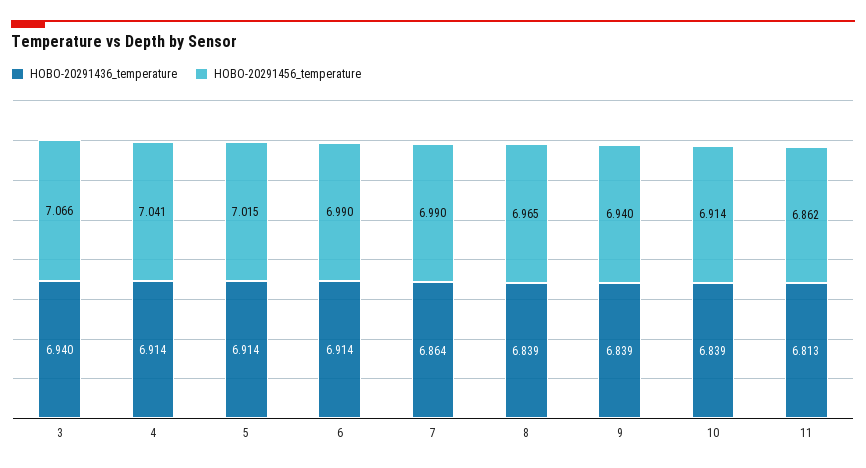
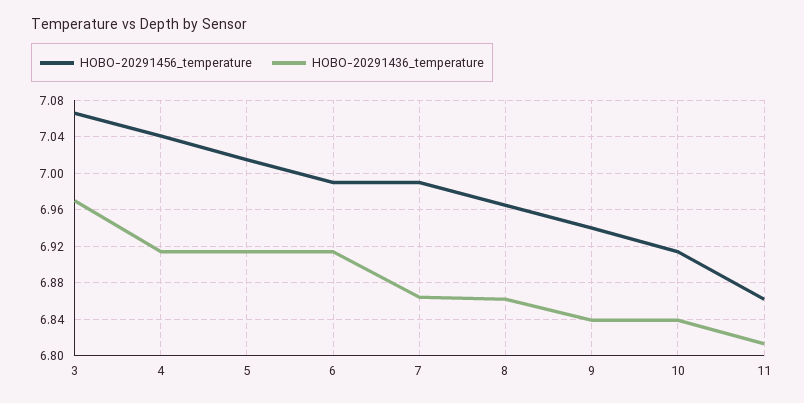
  {
    "HOBO-20291436_temperature": {
-     "3": 6.94,
+     "3": 6.97,
      "4": 6.914,
      "5": 6.914,
      "6": 6.914,
      "7": 6.864,
-     "8": 6.839,
+     "8": 6.86,
      "9": 6.839,
      "10": 6.839,
      "11": 6.813
    },
    "HOBO-20291456_temperature": {
      "3": 7.066,
      "4": 7.041,
      "5": 7.015,
      "6": 6.99,
      "7": 6.99,
      "8": 6.965,
      "9": 6.94,
      "10": 6.914,
      "11": 6.862
    }
  }

